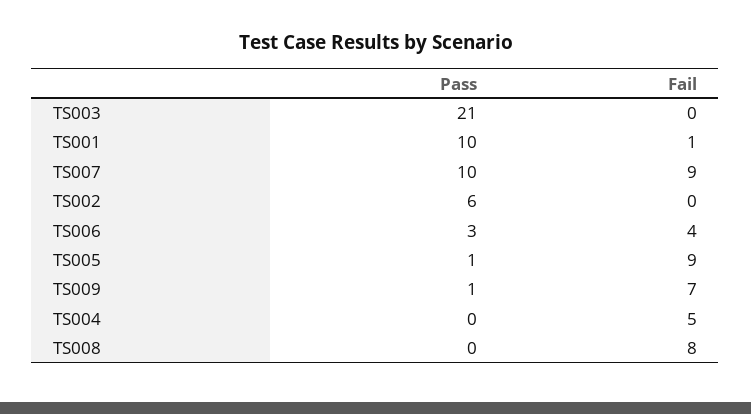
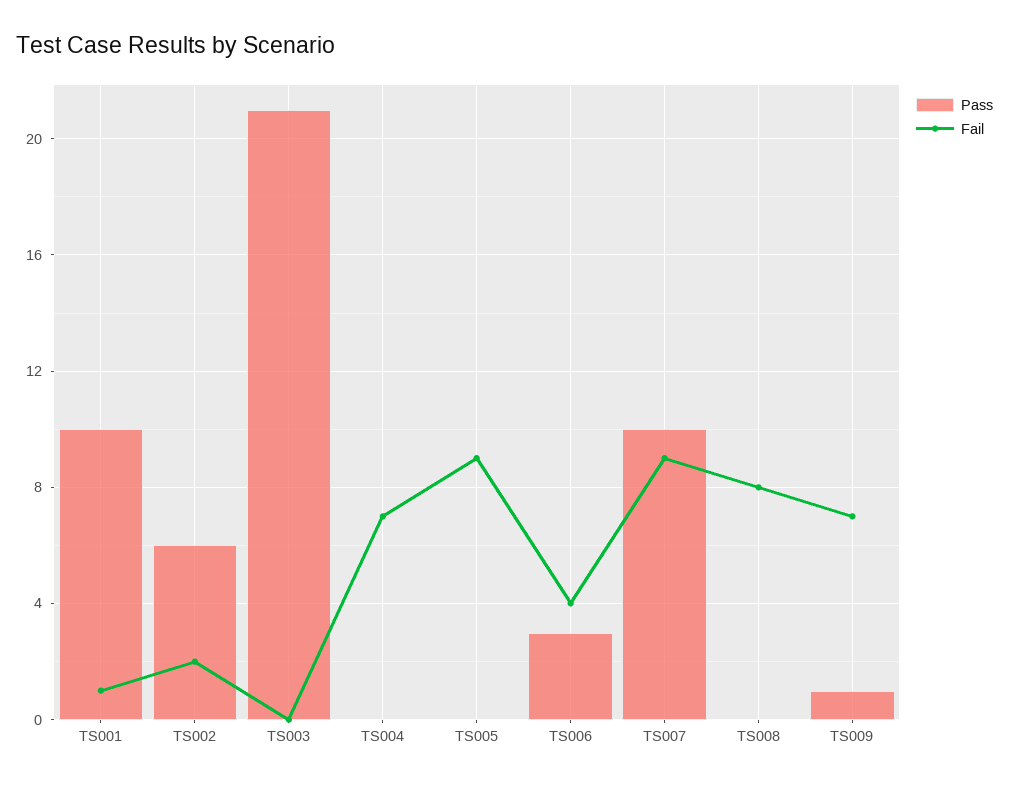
  {
    "Pass": {
      "TS003": 21,
      "TS001": 10,
      "TS007": 10,
      "TS002": 6,
      "TS006": 3,
-     "TS005": 1,
+     "TS005": 0,
      "TS009": 1,
      "TS004": 0,
      "TS008": 0
    },
    "Fail": {
      "TS003": 0,
      "TS001": 1,
      "TS007": 9,
-     "TS002": 0,
+     "TS002": 2,
      "TS006": 4,
      "TS005": 9,
      "TS009": 7,
-     "TS004": 5,
+     "TS004": 7,
      "TS008": 8
    }
  }

